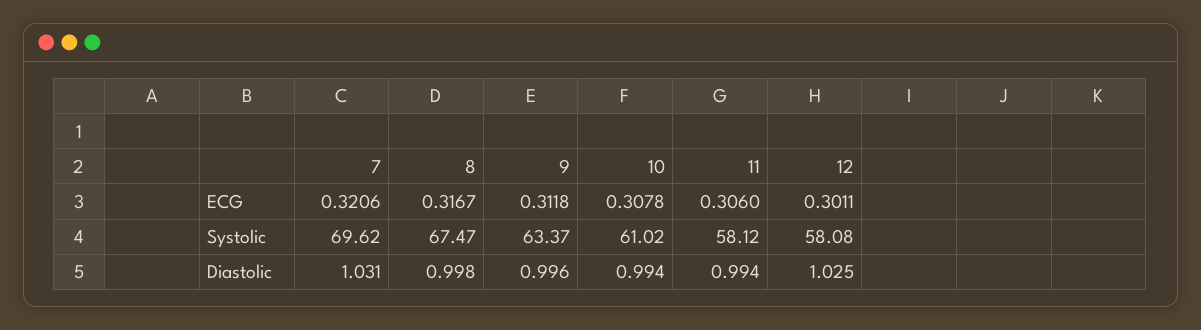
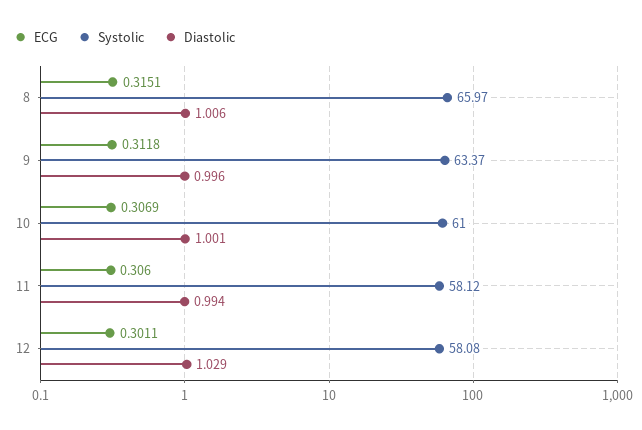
  {
    "ECG": {
-     "7": 0.3206,
-     "8": 0.3167,
+     "8": 0.3151,
      "9": 0.3118,
-     "10": 0.3078,
+     "10": 0.3069,
      "11": 0.306,
      "12": 0.3011
    },
    "Systolic": {
-     "7": 69.62,
-     "8": 67.47,
+     "8": 65.97,
      "9": 63.37,
-     "10": 61.02,
+     "10": 61,
      "11": 58.12,
      "12": 58.08
    },
    "Diastolic": {
-     "7": 1.031,
-     "8": 0.998,
+     "8": 1.006,
      "9": 0.996,
-     "10": 0.994,
+     "10": 1.001,
      "11": 0.994,
-     "12": 1.025
+     "12": 1.029
    }
  }

